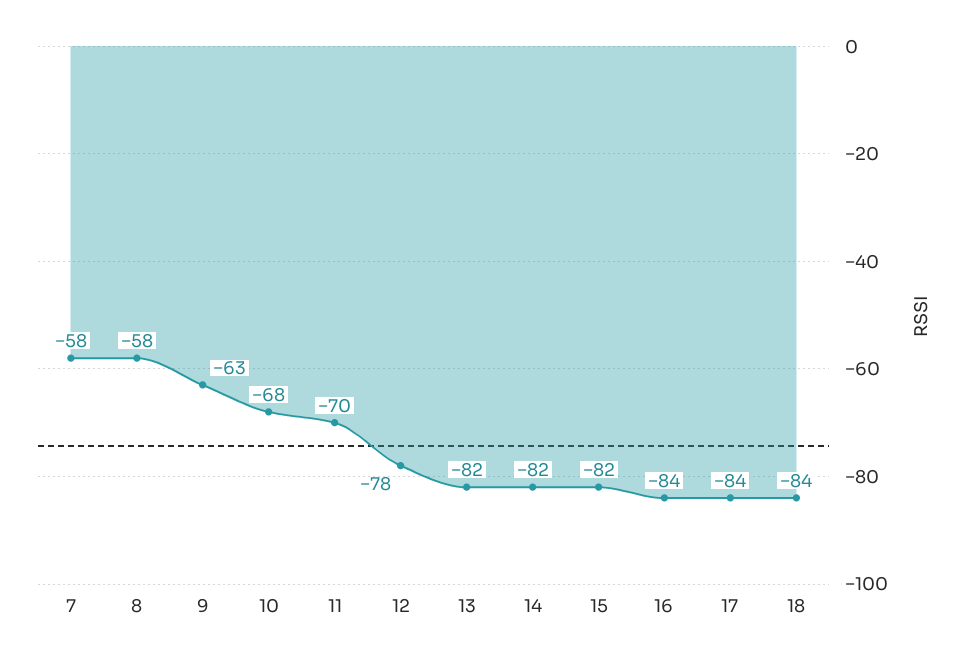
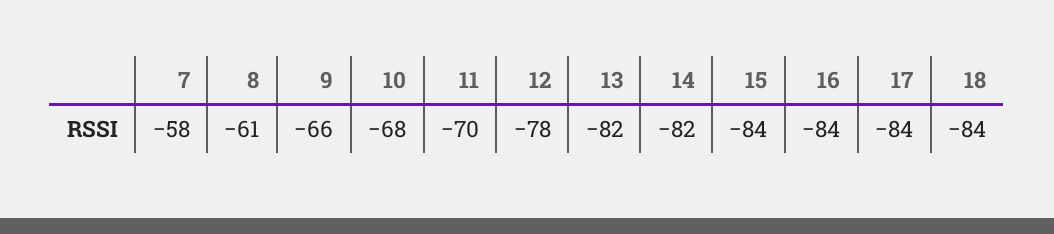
  {
    "7": -58,
-   "8": -58,
+   "8": -61,
-   "9": -63,
+   "9": -66,
    "10": -68,
    "11": -70,
    "12": -78,
    "13": -82,
    "14": -82,
-   "15": -82,
+   "15": -84,
    "16": -84,
    "17": -84,
    "18": -84
  }

